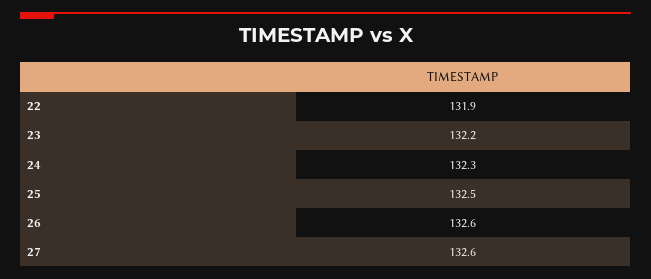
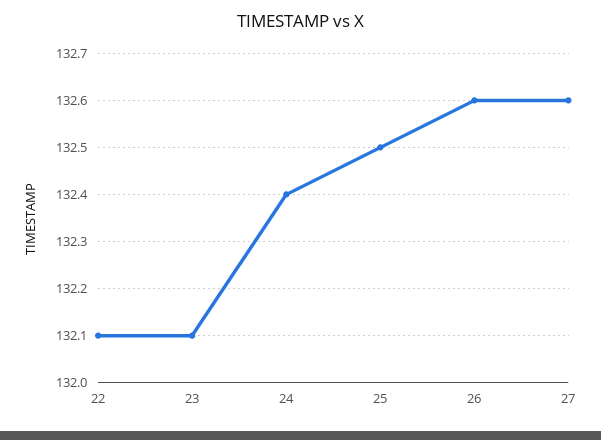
  {
-   "22": 131.9,
+   "22": 132.1,
-   "23": 132.2,
+   "23": 132.1,
-   "24": 132.3,
+   "24": 132.4,
    "25": 132.5,
    "26": 132.6,
    "27": 132.6
  }

